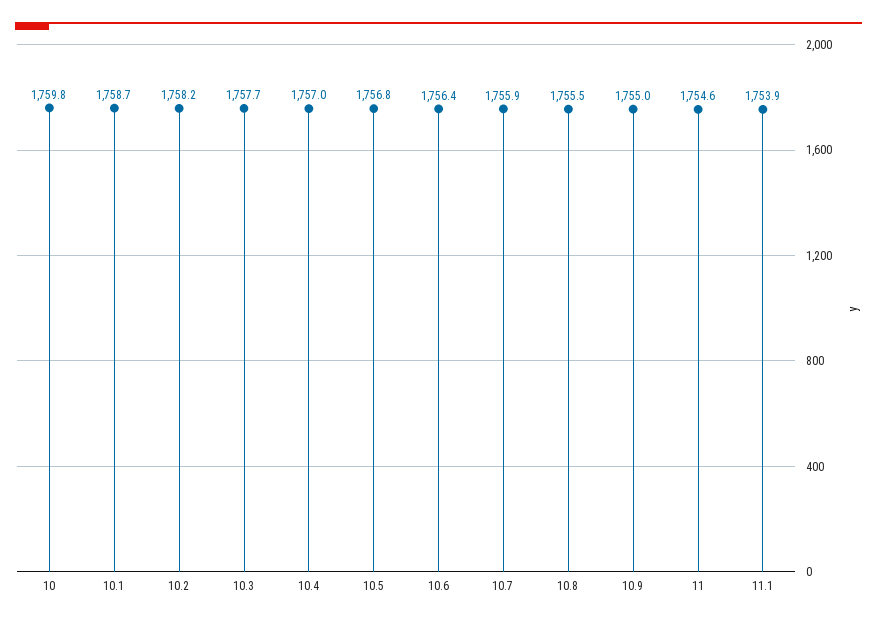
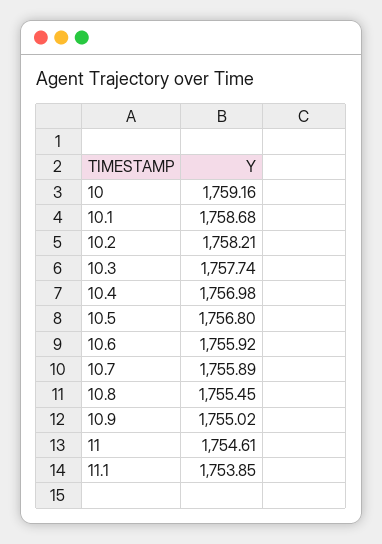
  {
-   "10": 1759.8,
+   "10": 1759.16,
    "10.1": 1758.68,
    "10.2": 1758.21,
    "10.3": 1757.74,
    "10.4": 1756.98,
    "10.5": 1756.8,
-   "10.6": 1756.4,
+   "10.6": 1755.92,
    "10.7": 1755.89,
    "10.8": 1755.45,
    "10.9": 1755.02,
    "11": 1754.61,
    "11.1": 1753.85
  }

